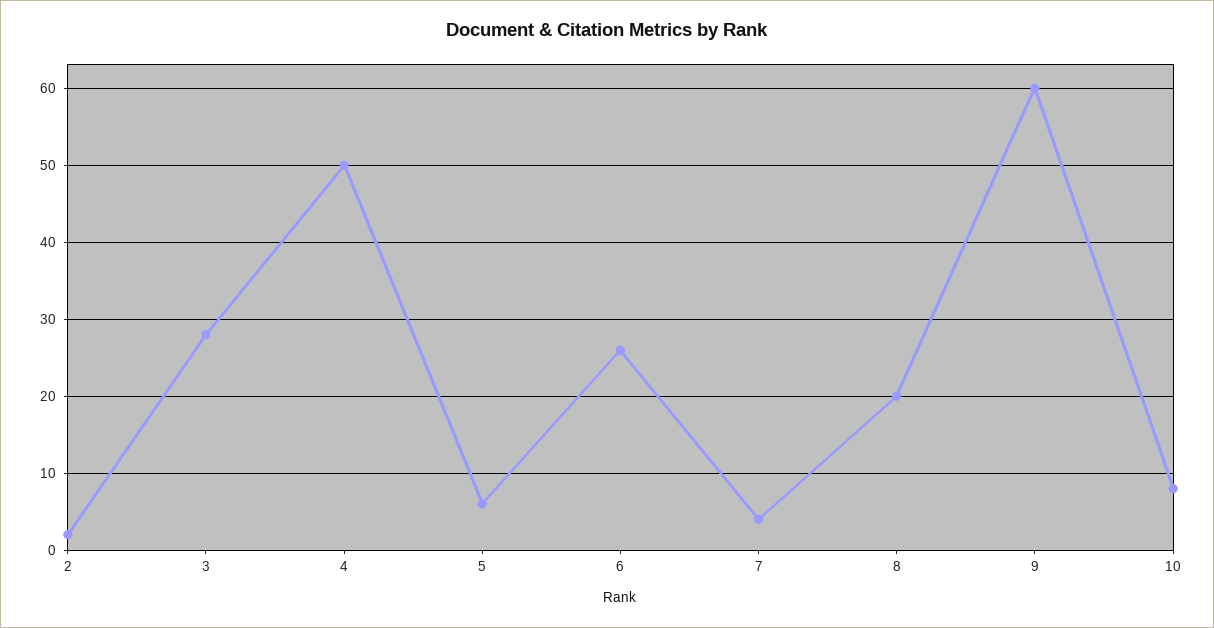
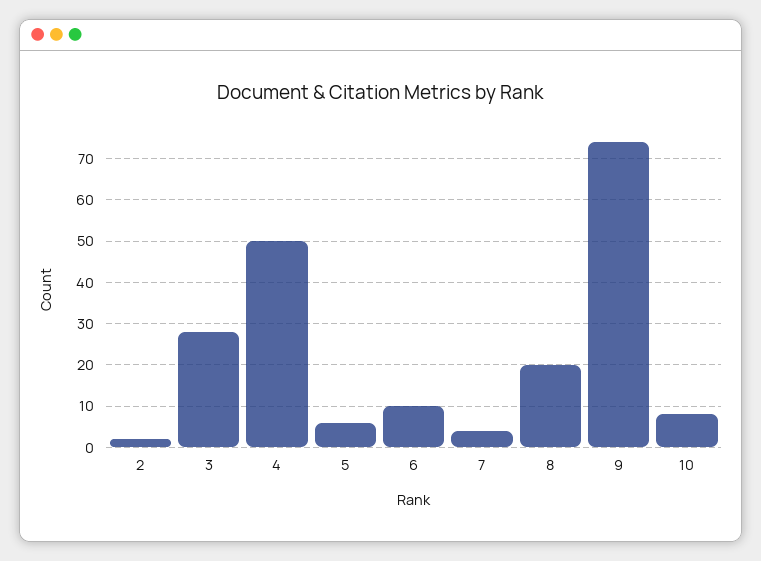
  {
    "2": 2,
    "3": 28,
    "4": 50,
    "5": 6,
-   "6": 26,
+   "6": 10,
    "7": 4,
    "8": 20,
-   "9": 60,
+   "9": 75,
    "10": 8
  }

